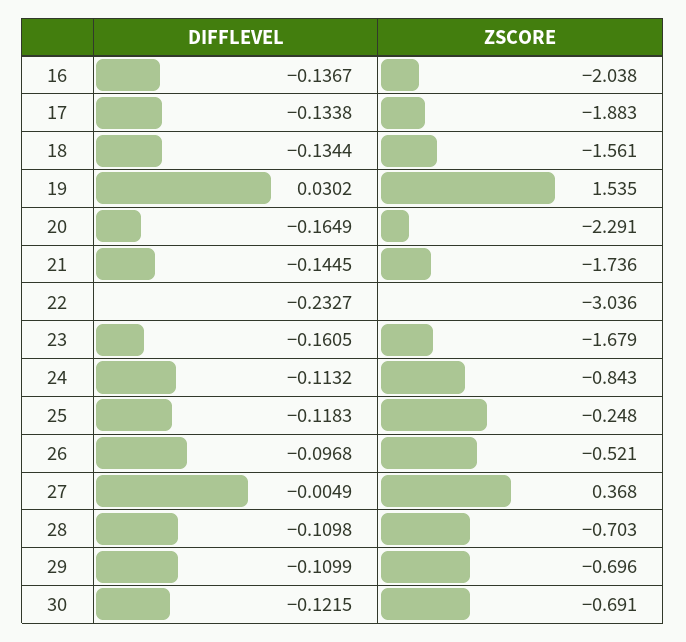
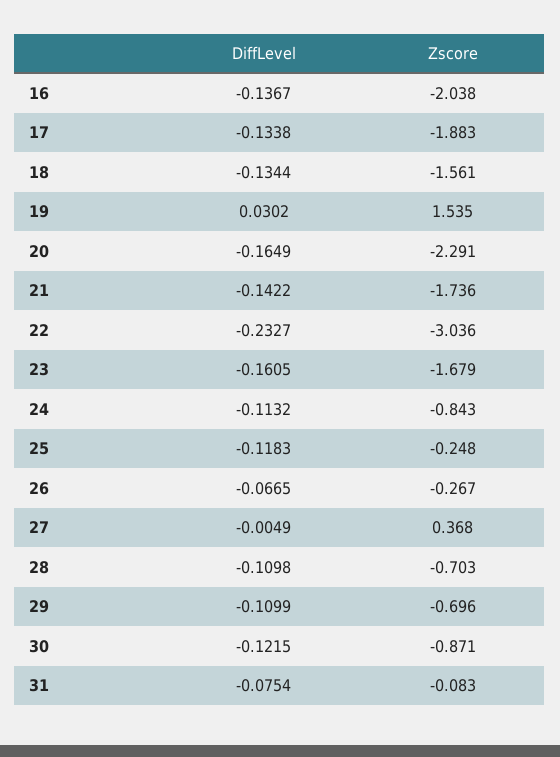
  {
    "DIFFLEVEL": {
      "16": -0.1367,
      "17": -0.1338,
      "18": -0.1344,
      "19": 0.0302,
      "20": -0.1649,
-     "21": -0.1445,
+     "21": -0.1422,
      "22": -0.2327,
      "23": -0.1605,
      "24": -0.1132,
      "25": -0.1183,
-     "26": -0.0968,
+     "26": -0.0665,
      "27": -0.0049,
      "28": -0.1098,
      "29": -0.1099,
-     "30": -0.1215
+     "30": -0.1215,
+     "31": -0.0754
    },
    "ZSCORE": {
      "16": -2.038,
      "17": -1.883,
      "18": -1.561,
      "19": 1.535,
      "20": -2.291,
      "21": -1.736,
      "22": -3.036,
      "23": -1.679,
      "24": -0.843,
      "25": -0.248,
-     "26": -0.521,
+     "26": -0.267,
      "27": 0.368,
      "28": -0.703,
      "29": -0.696,
-     "30": -0.691
+     "30": -0.871,
+     "31": -0.083
    }
  }

